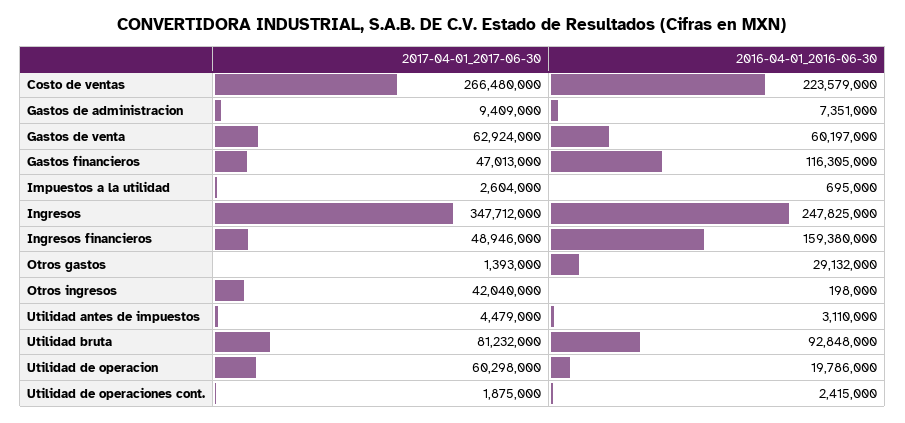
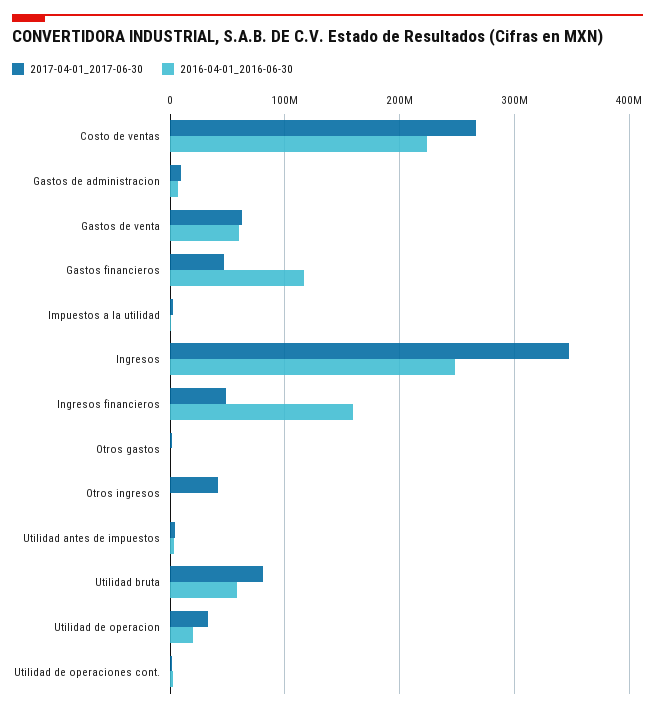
  {
    "2017-04-01_2017-06-30": {
      "Costo de ventas": 266480000,
      "Gastos de administracion": 9409000,
      "Gastos de venta": 62924000,
      "Gastos financieros": 47013000,
      "Impuestos a la utilidad": 2604000,
      "Ingresos": 347712000,
      "Ingresos financieros": 48946000,
      "Otros gastos": 1393000,
      "Otros ingresos": 42040000,
      "Utilidad antes de impuestos": 4479000,
      "Utilidad bruta": 81232000,
-     "Utilidad de operacion": 60298000,
+     "Utilidad de operacion": 30000000,
      "Utilidad de operaciones cont.": 1875000
    },
    "2016-04-01_2016-06-30": {
      "Costo de ventas": 223579000,
      "Gastos de administracion": 7351000,
      "Gastos de venta": 60197000,
      "Gastos financieros": 116305000,
      "Impuestos a la utilidad": 695000,
      "Ingresos": 247825000,
      "Ingresos financieros": 159380000,
-     "Otros gastos": 29132000,
+     "Otros gastos": 0,
      "Otros ingresos": 198000,
      "Utilidad antes de impuestos": 3110000,
-     "Utilidad bruta": 92848000,
+     "Utilidad bruta": 60000000,
      "Utilidad de operacion": 19786000,
      "Utilidad de operaciones cont.": 2415000
    }
  }

